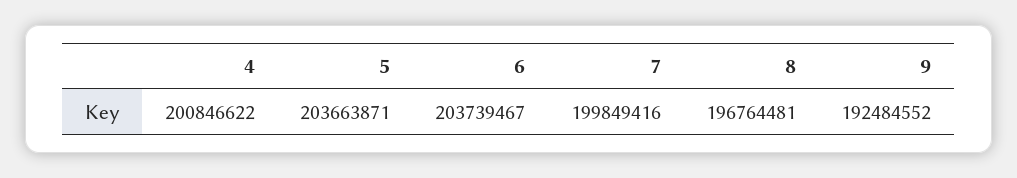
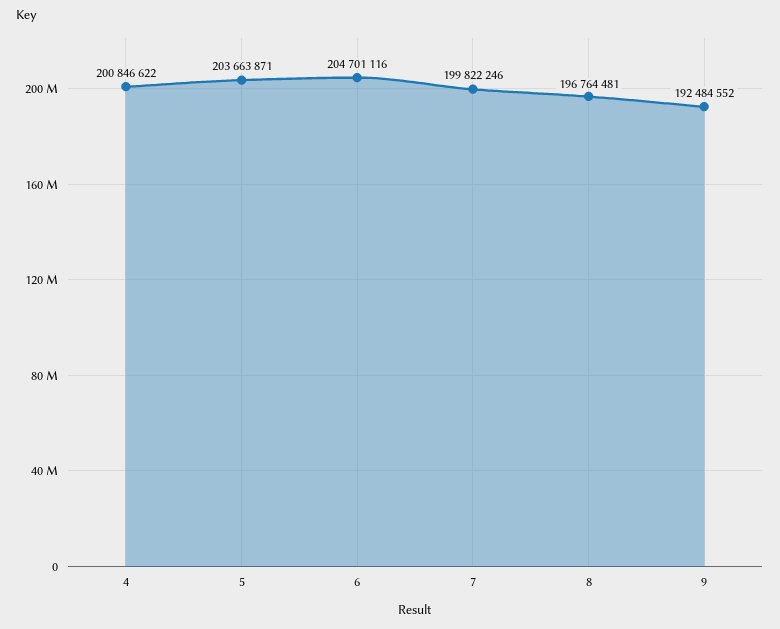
  {
    "4": 200846622,
    "5": 203663871,
-   "6": 203739467,
+   "6": 204701116,
-   "7": 199849416,
+   "7": 199822246,
    "8": 196764481,
    "9": 192484552
  }

